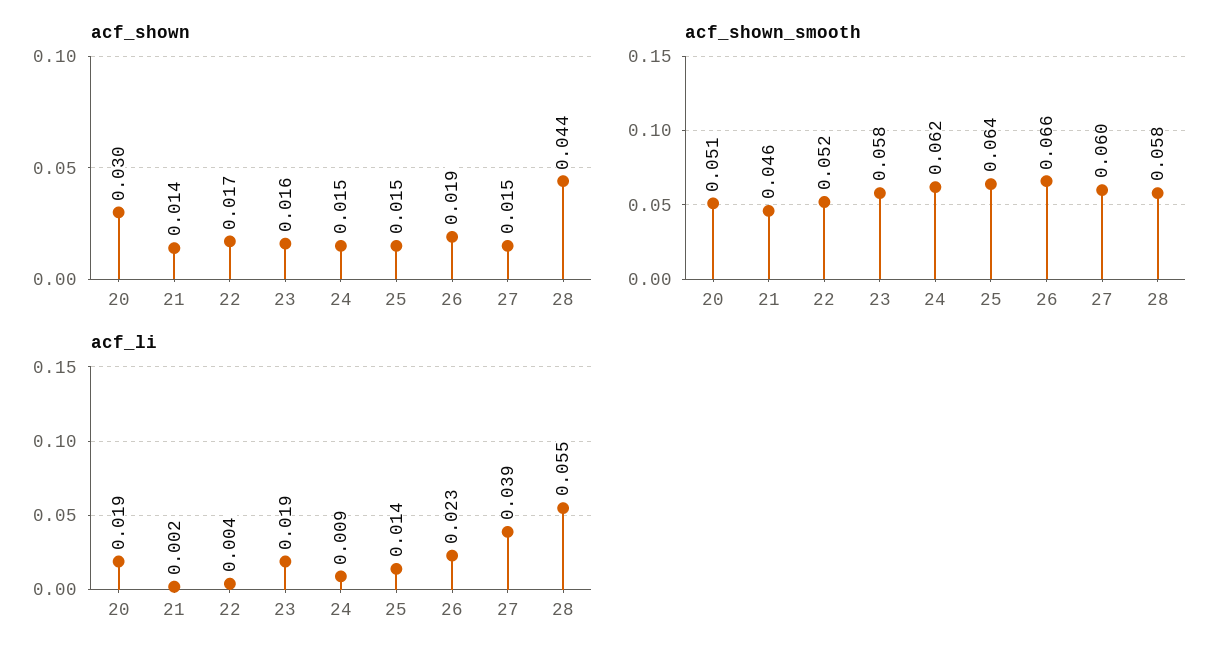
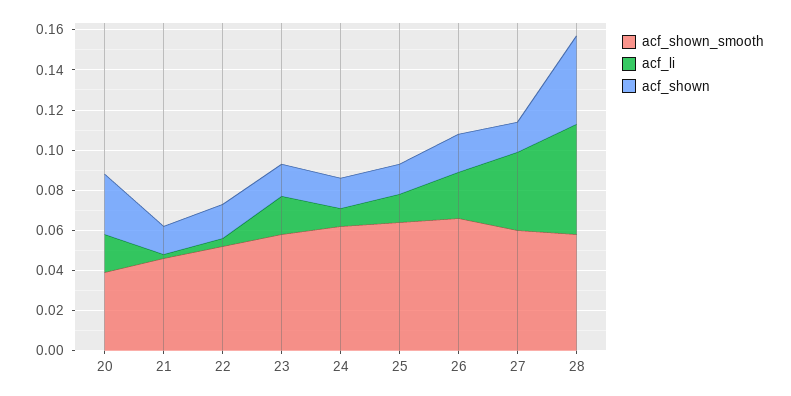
  {
    "acf_shown": {
      "20": 0.03,
      "21": 0.014,
      "22": 0.017,
      "23": 0.016,
      "24": 0.015,
      "25": 0.015,
      "26": 0.019,
      "27": 0.015,
      "28": 0.044
    },
    "acf_shown_smooth": {
-     "20": 0.051,
+     "20": 0.04,
      "21": 0.046,
      "22": 0.052,
      "23": 0.058,
      "24": 0.062,
      "25": 0.064,
      "26": 0.066,
      "27": 0.06,
      "28": 0.058
    },
    "acf_li": {
      "20": 0.019,
      "21": 0.002,
      "22": 0.004,
      "23": 0.019,
      "24": 0.009,
      "25": 0.014,
      "26": 0.023,
      "27": 0.039,
      "28": 0.055
    }
  }

